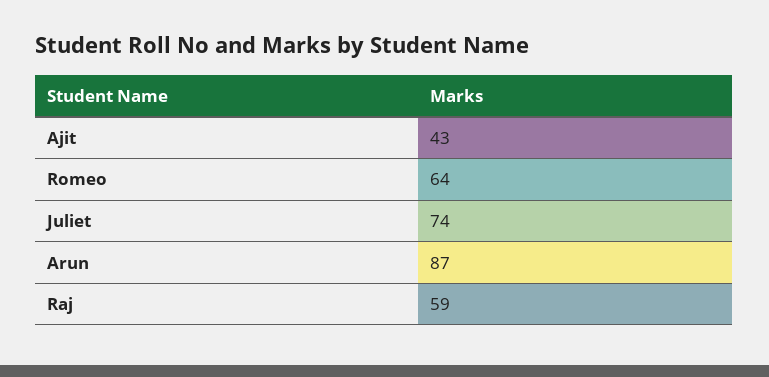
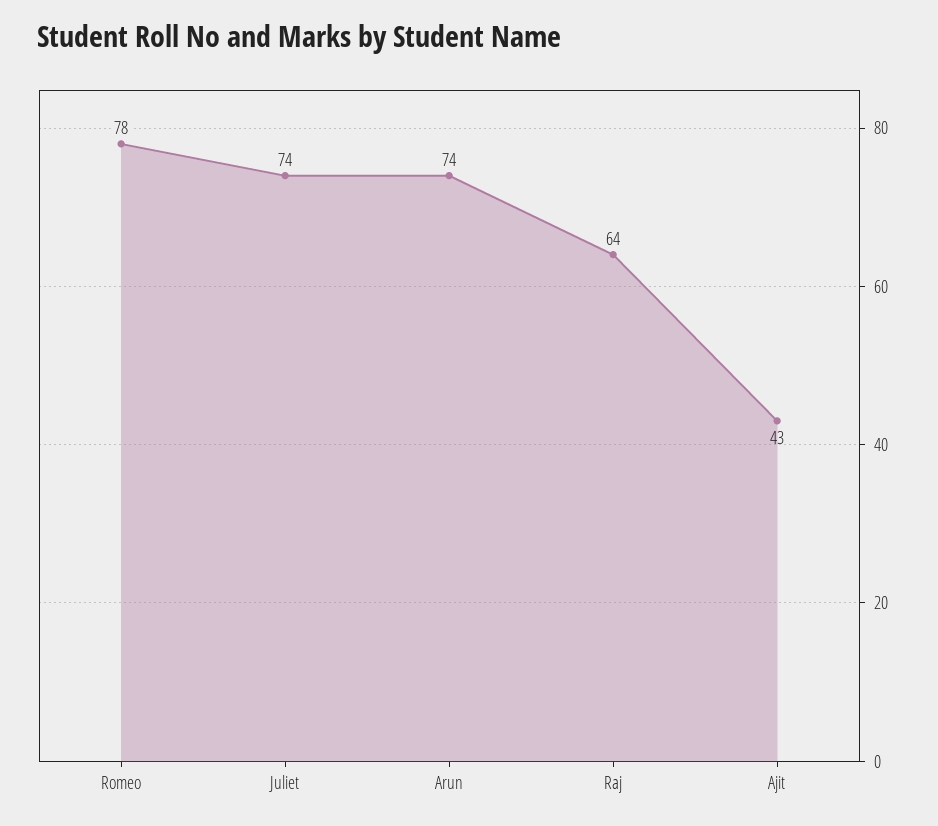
  {
    "Ajit": 43,
-   "Romeo": 64,
+   "Romeo": 78,
    "Juliet": 74,
-   "Arun": 87,
+   "Arun": 74,
-   "Raj": 59
+   "Raj": 64
  }

